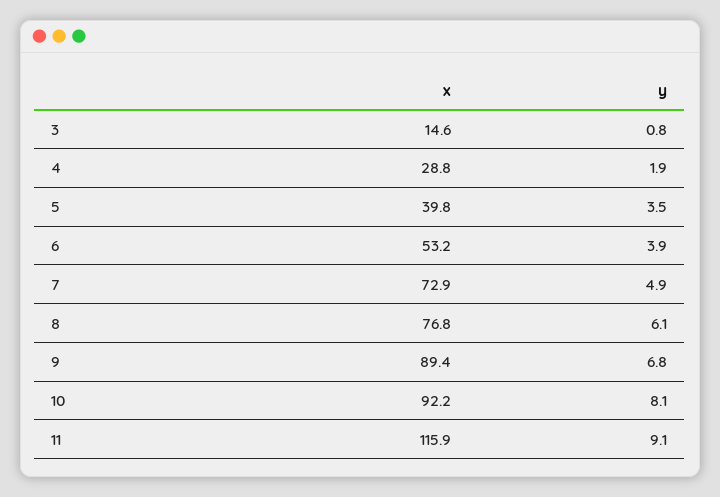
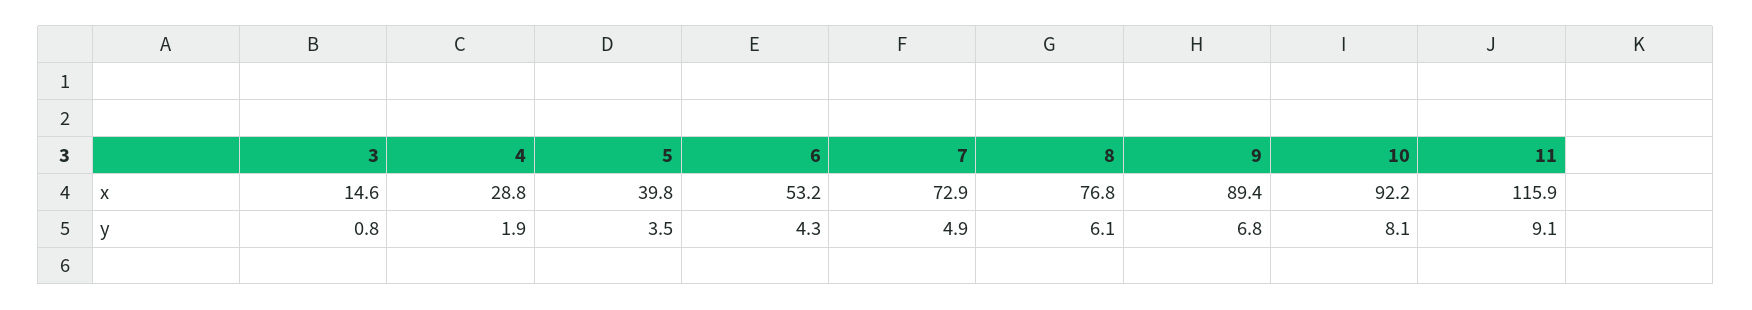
  {
    "x": {
      "3": 14.6,
      "4": 28.8,
      "5": 39.8,
      "6": 53.2,
      "7": 72.9,
      "8": 76.8,
      "9": 89.4,
      "10": 92.2,
      "11": 115.9
    },
    "y": {
      "3": 0.8,
      "4": 1.9,
      "5": 3.5,
-     "6": 3.9,
+     "6": 4.3,
      "7": 4.9,
      "8": 6.1,
      "9": 6.8,
      "10": 8.1,
      "11": 9.1
    }
  }

